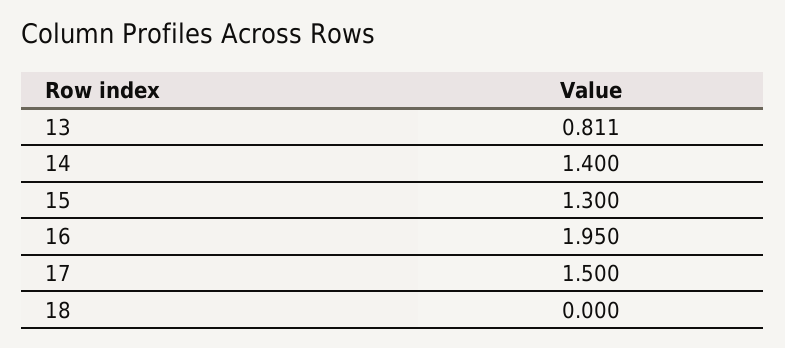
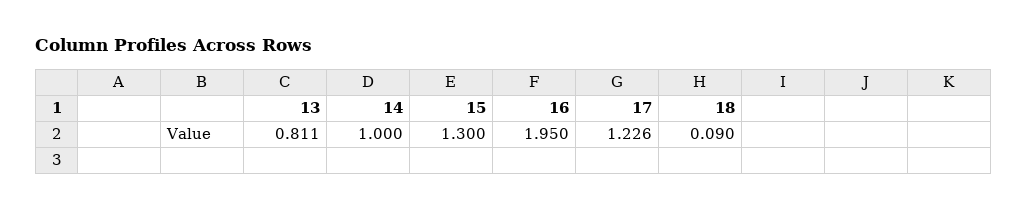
  {
    "13": 0.811,
-   "14": 1.4,
+   "14": 1,
    "15": 1.3,
    "16": 1.95,
-   "17": 1.5,
+   "17": 1.226,
-   "18": 0
+   "18": 0.09
  }

